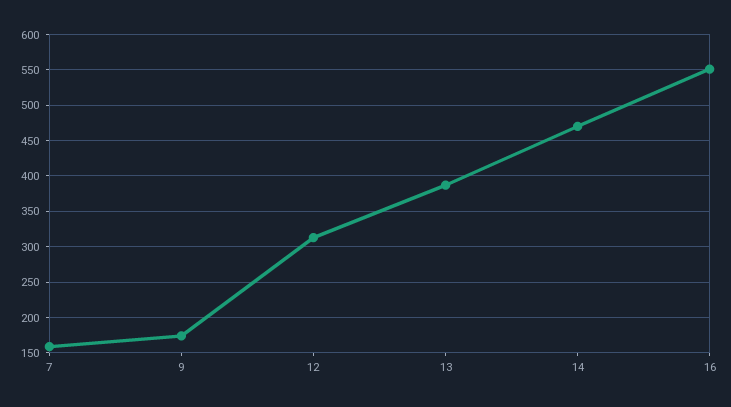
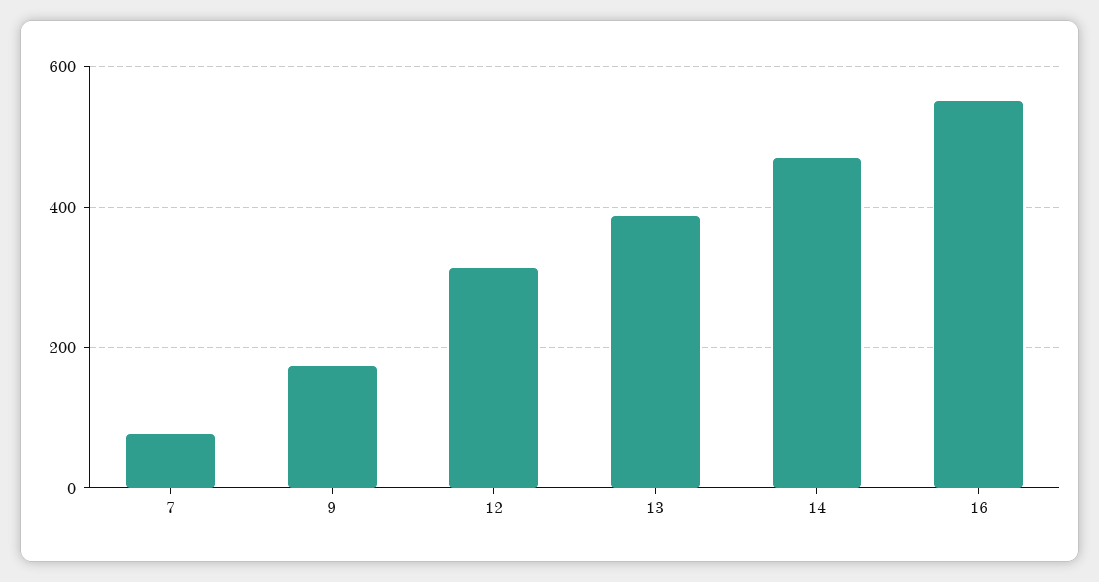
  {
-   "7": 160,
+   "7": 80,
    "9": 170,
    "12": 310,
    "13": 390,
    "14": 470,
    "16": 550
  }

